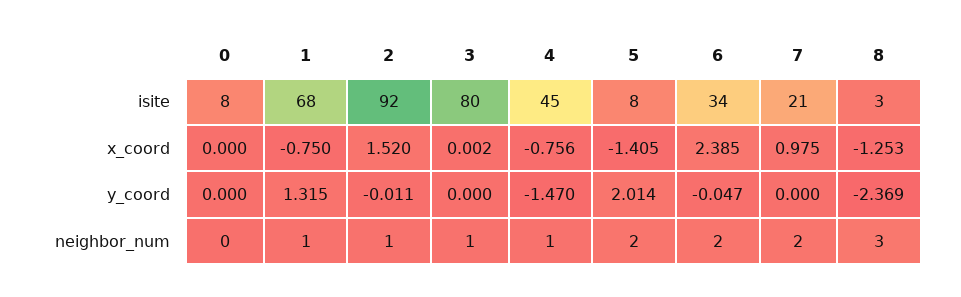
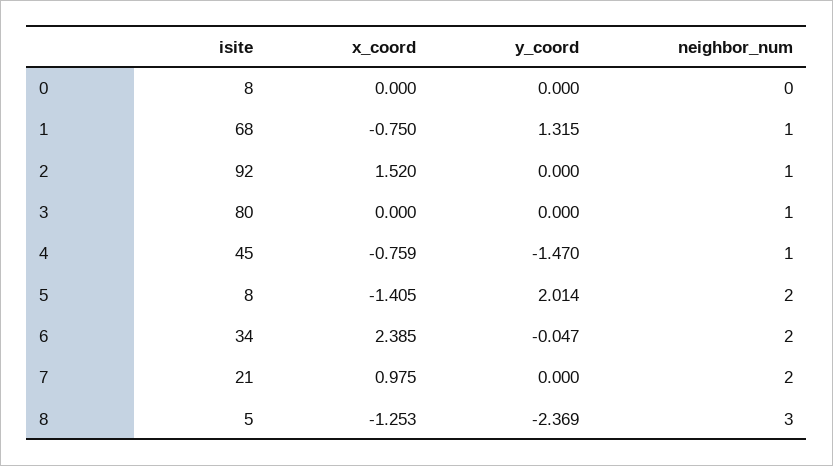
  {
    "0": {
      "isite": 8,
      "x_coord": 0,
      "y_coord": 0,
      "neighbor_num": 0
    },
    "1": {
      "isite": 68,
      "x_coord": -0.75,
      "y_coord": 1.315,
      "neighbor_num": 1
    },
    "2": {
      "isite": 92,
      "x_coord": 1.52,
-     "y_coord": -0.011,
+     "y_coord": 0,
      "neighbor_num": 1
    },
    "3": {
      "isite": 80,
-     "x_coord": 0.002,
+     "x_coord": 0,
      "y_coord": 0,
      "neighbor_num": 1
    },
    "4": {
      "isite": 45,
-     "x_coord": -0.756,
+     "x_coord": -0.759,
      "y_coord": -1.47,
      "neighbor_num": 1
    },
    "5": {
      "isite": 8,
      "x_coord": -1.405,
      "y_coord": 2.014,
      "neighbor_num": 2
    },
    "6": {
      "isite": 34,
      "x_coord": 2.385,
      "y_coord": -0.047,
      "neighbor_num": 2
    },
    "7": {
      "isite": 21,
      "x_coord": 0.975,
      "y_coord": 0,
      "neighbor_num": 2
    },
    "8": {
-     "isite": 3,
+     "isite": 5,
      "x_coord": -1.253,
      "y_coord": -2.369,
      "neighbor_num": 3
    }
  }

